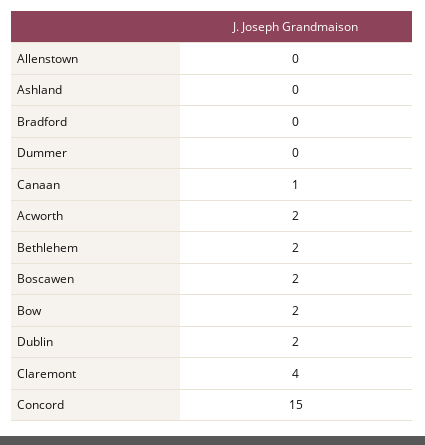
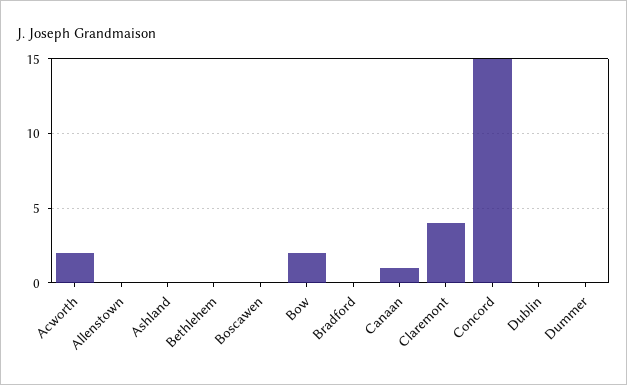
  {
    "Allenstown": 0,
    "Ashland": 0,
    "Bradford": 0,
    "Dummer": 0,
    "Canaan": 1,
    "Acworth": 2,
-   "Bethlehem": 2,
+   "Bethlehem": 0,
-   "Boscawen": 2,
+   "Boscawen": 0,
    "Bow": 2,
-   "Dublin": 2,
+   "Dublin": 0,
    "Claremont": 4,
    "Concord": 15
  }

